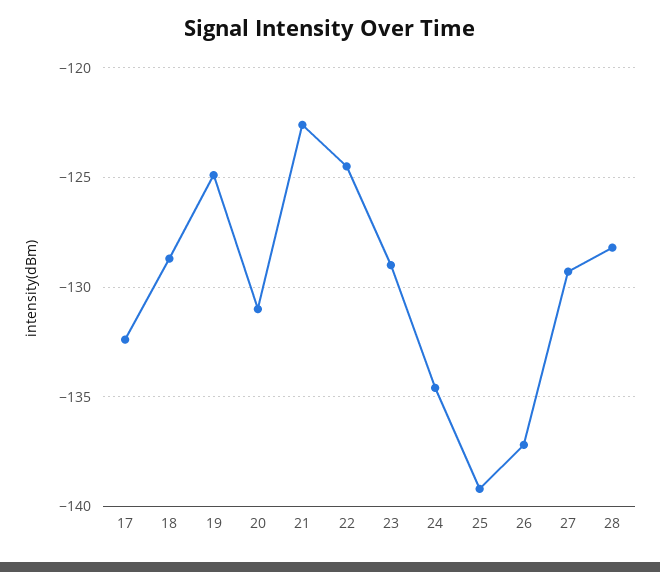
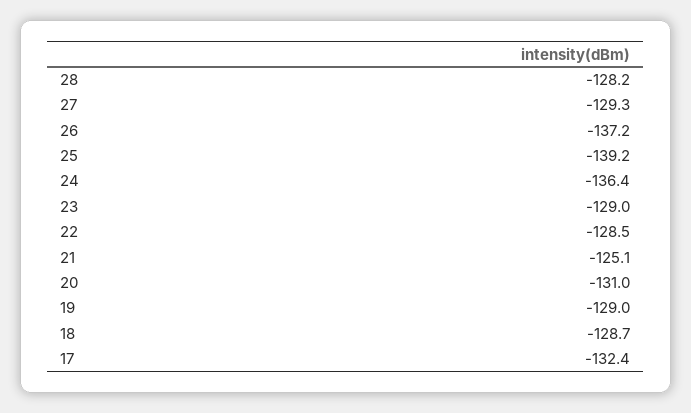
  {
    "17": -132.4,
    "18": -128.7,
-   "19": -125,
+   "19": -129,
    "20": -131,
-   "21": -122.5,
+   "21": -125.1,
-   "22": -124.5,
+   "22": -128.5,
    "23": -129,
-   "24": -134.5,
+   "24": -136.4,
    "25": -139.2,
    "26": -137.2,
    "27": -129.3,
    "28": -128.2
  }

